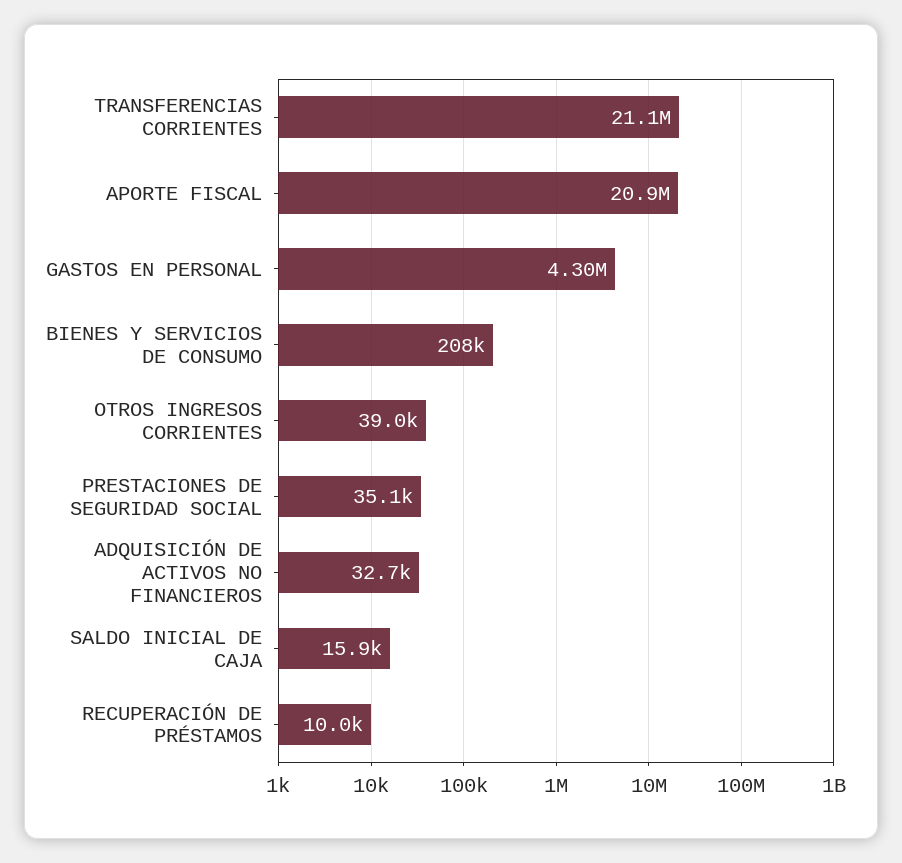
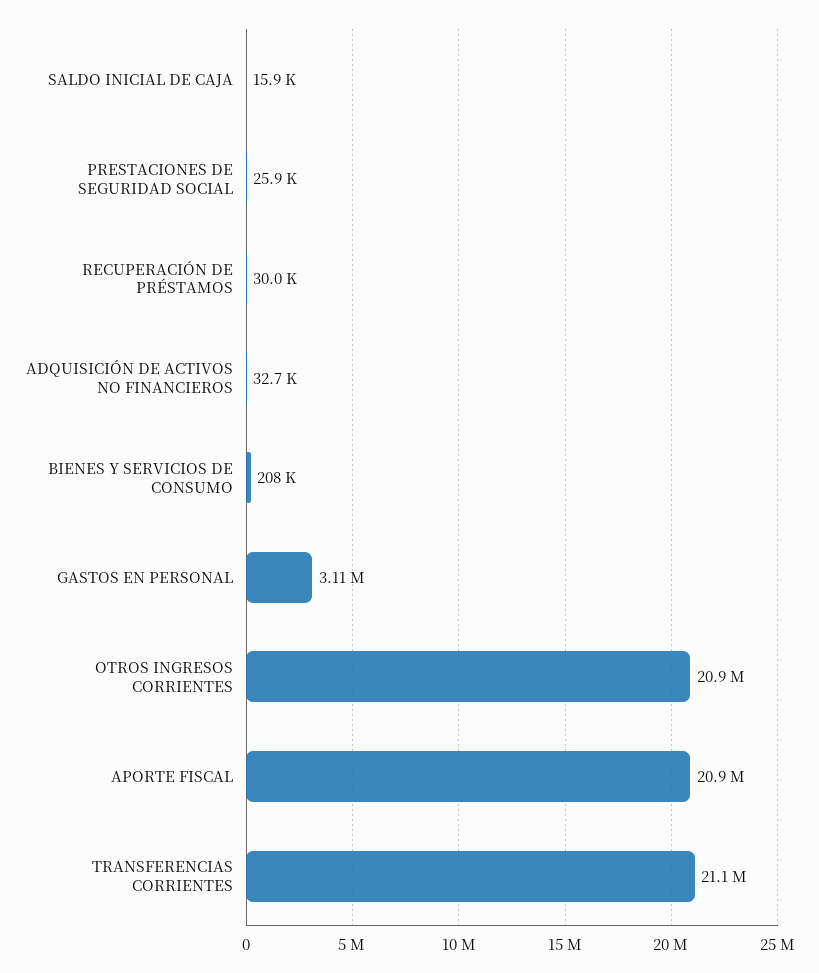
  {
    "TRANSFERENCIAS CORRIENTES": 21100000,
    "APORTE FISCAL": 20900000,
-   "GASTOS EN PERSONAL": 4300000,
+   "GASTOS EN PERSONAL": 3110000,
    "BIENES Y SERVICIOS DE CONSUMO": 208000,
-   "OTROS INGRESOS CORRIENTES": 39000,
+   "OTROS INGRESOS CORRIENTES": 20900000,
-   "PRESTACIONES DE SEGURIDAD SOCIAL": 35100,
+   "PRESTACIONES DE SEGURIDAD SOCIAL": 25900,
    "ADQUISICIÓN DE ACTIVOS NO FINANCIEROS": 32700,
    "SALDO INICIAL DE CAJA": 15900,
-   "RECUPERACIÓN DE PRÉSTAMOS": 10000
+   "RECUPERACIÓN DE PRÉSTAMOS": 30000
  }

